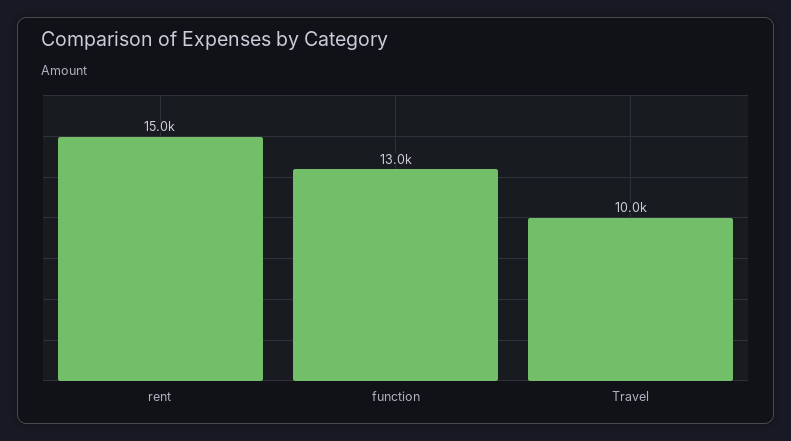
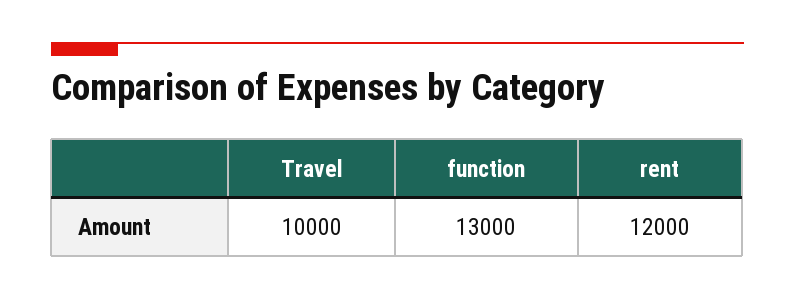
  {
-   "rent": 15000,
+   "rent": 12000,
    "function": 13000,
    "Travel": 10000
  }

